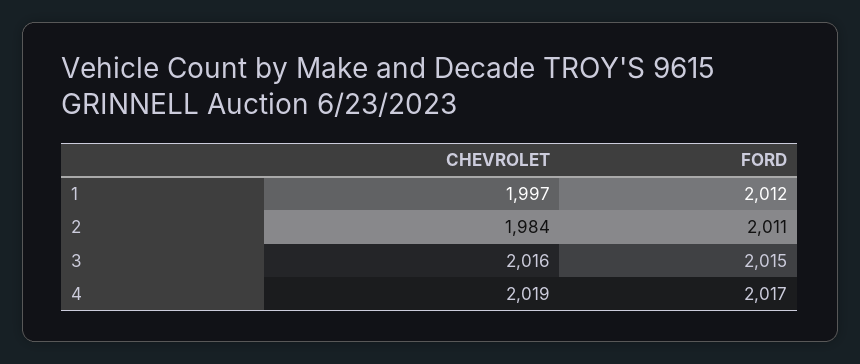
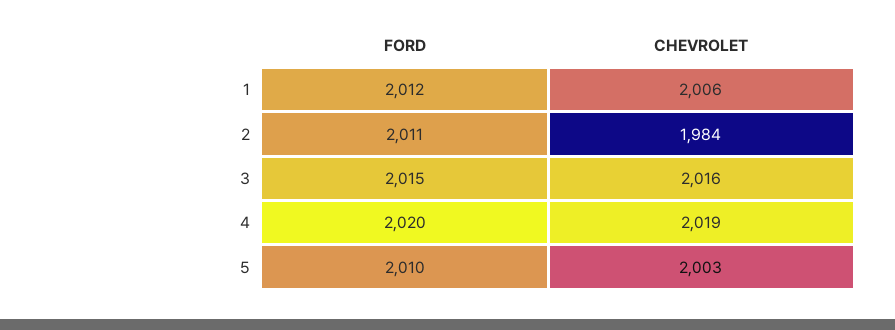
  {
    "CHEVROLET": {
-     "1": 1997,
+     "1": 2006,
      "2": 1984,
      "3": 2016,
-     "4": 2019
+     "4": 2019,
+     "5": 2003
    },
    "FORD": {
      "1": 2012,
      "2": 2011,
      "3": 2015,
-     "4": 2017
+     "4": 2020,
+     "5": 2010
    }
  }

